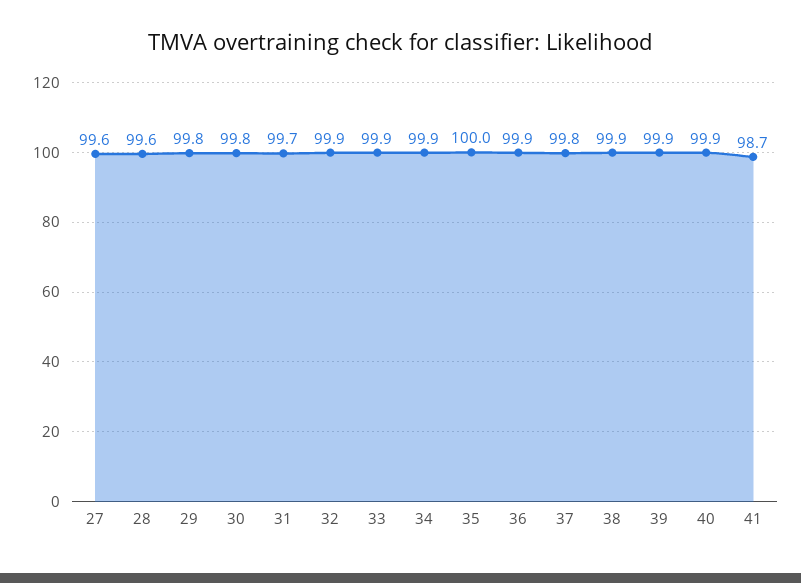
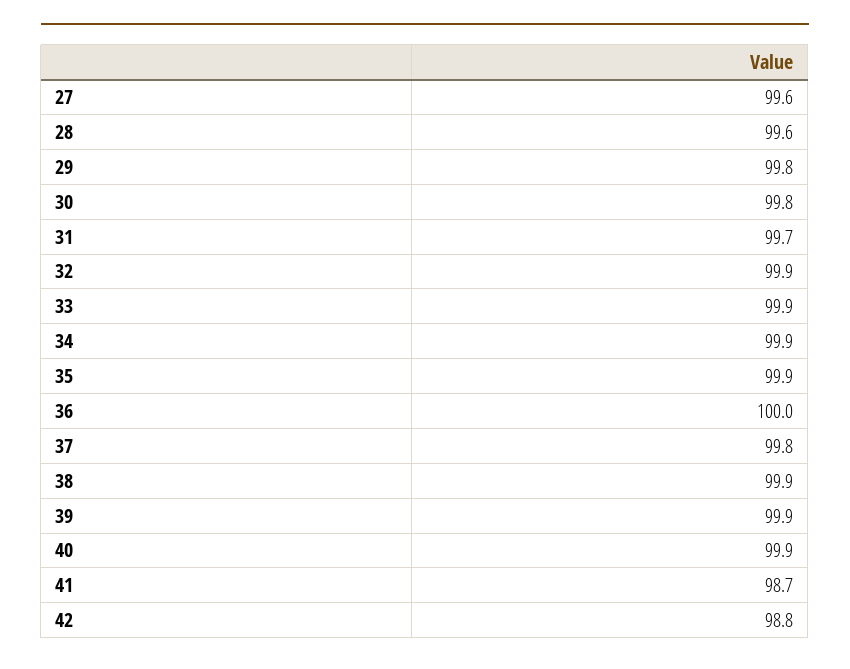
  {
    "27": 99.6,
    "28": 99.6,
    "29": 99.8,
    "30": 99.8,
    "31": 99.7,
    "32": 99.9,
    "33": 99.9,
    "34": 99.9,
-   "35": 100,
+   "35": 99.9,
-   "36": 99.9,
+   "36": 100,
    "37": 99.8,
    "38": 99.9,
    "39": 99.9,
    "40": 99.9,
-   "41": 98.7
+   "41": 98.7,
+   "42": 98.8
  }

